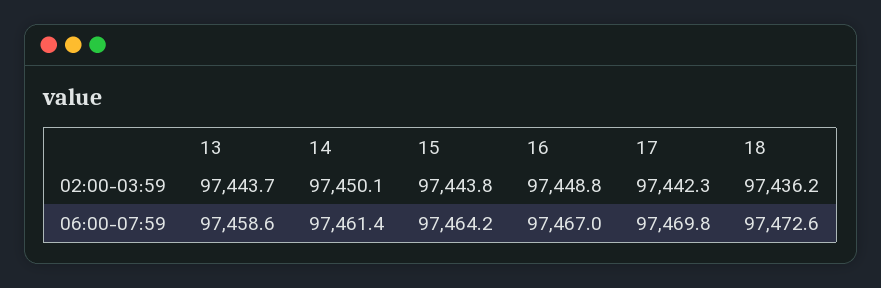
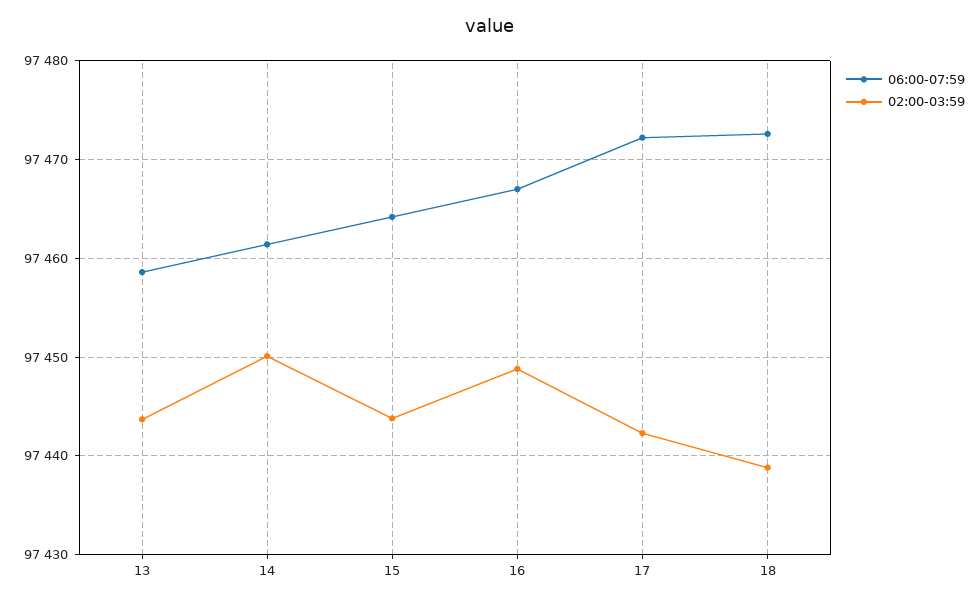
  {
    "02:00-03:59": {
      "13": 97443.7,
      "14": 97450.1,
      "15": 97443.8,
      "16": 97448.8,
      "17": 97442.3,
-     "18": 97436.2
+     "18": 97439
    },
    "06:00-07:59": {
      "13": 97458.6,
      "14": 97461.4,
      "15": 97464.2,
      "16": 97467,
-     "17": 97469.8,
+     "17": 97472,
      "18": 97472.6
    }
  }

